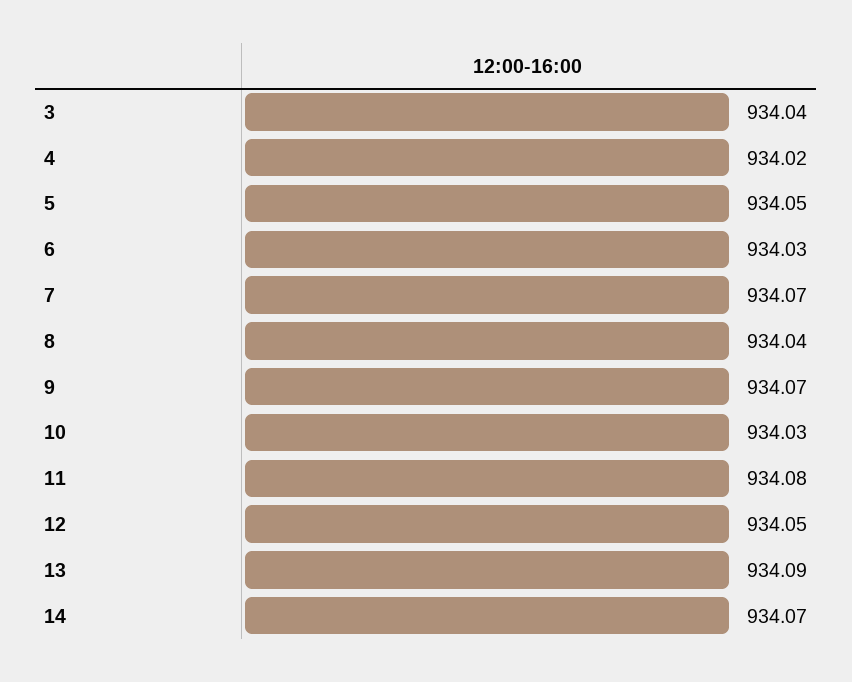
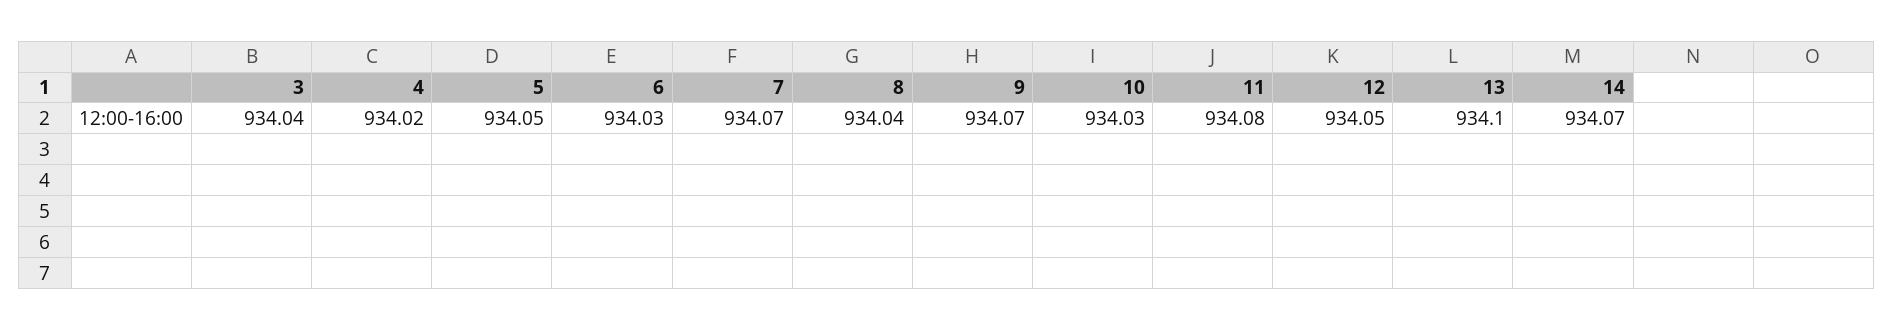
  {
    "3": 934.04,
    "4": 934.02,
    "5": 934.05,
    "6": 934.03,
    "7": 934.07,
    "8": 934.04,
    "9": 934.07,
    "10": 934.03,
    "11": 934.08,
    "12": 934.05,
-   "13": 934.09,
+   "13": 934.1,
    "14": 934.07
  }

